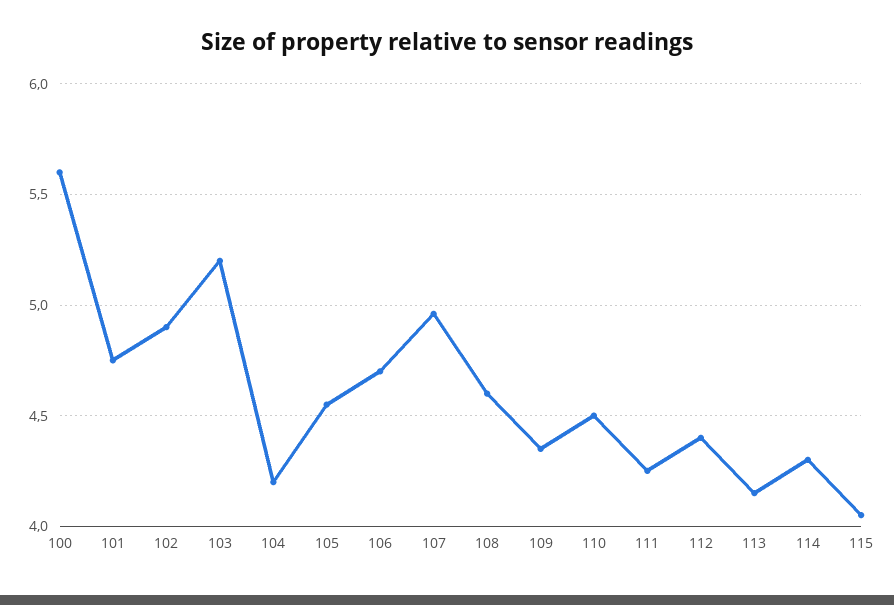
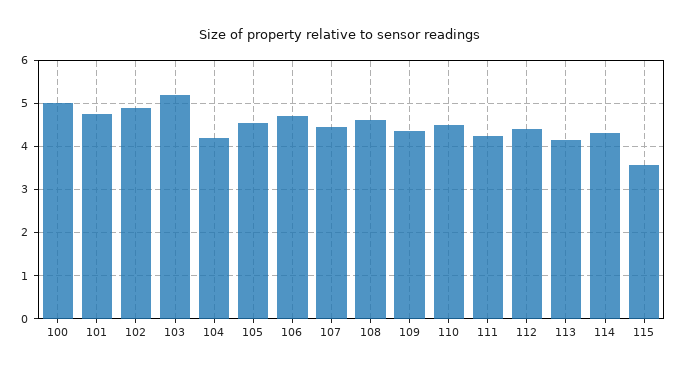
  {
-   "100": 5.6,
+   "100": 5,
    "101": 4.75,
    "102": 4.9,
    "103": 5.2,
    "104": 4.2,
    "105": 4.55,
    "106": 4.7,
-   "107": 4.95,
+   "107": 4.4,
    "108": 4.6,
    "109": 4.35,
    "110": 4.5,
    "111": 4.25,
    "112": 4.4,
    "113": 4.15,
    "114": 4.3,
-   "115": 4.05
+   "115": 3.6
  }

